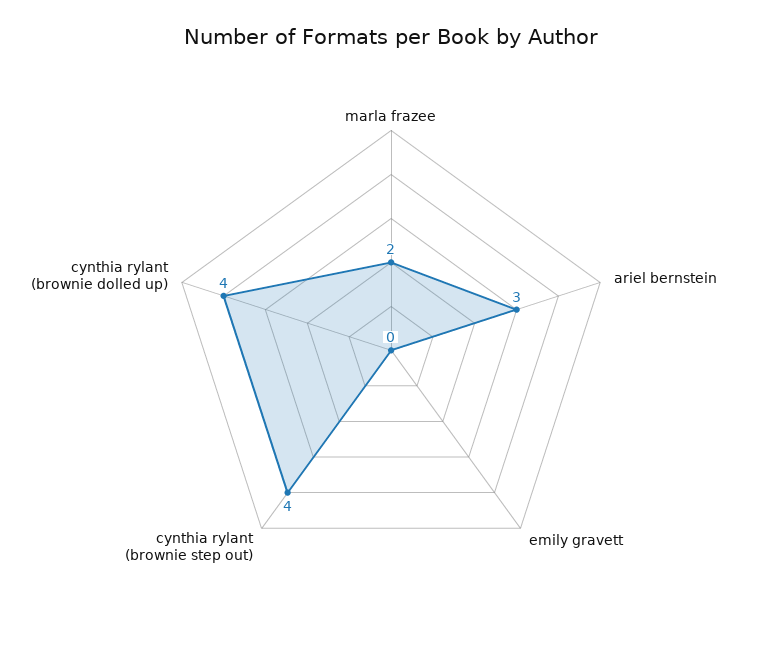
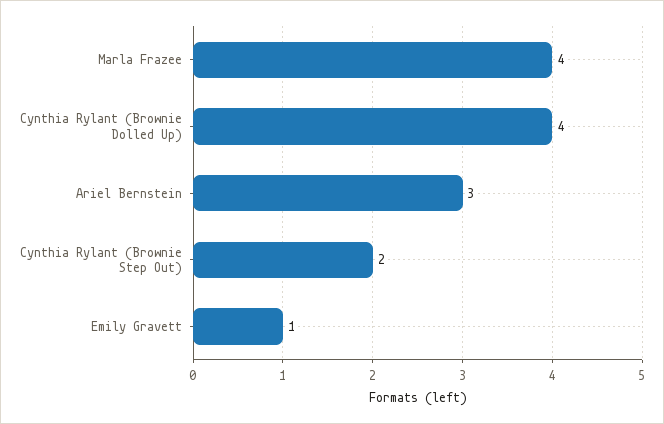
  {
-   "marla frazee": 2,
+   "marla frazee": 4,
    "ariel bernstein": 3,
-   "emily gravett": 0,
+   "emily gravett": 1,
-   "cynthia rylant (brownie step out)": 4,
+   "cynthia rylant (brownie step out)": 2,
    "cynthia rylant (brownie dolled up)": 4
  }

